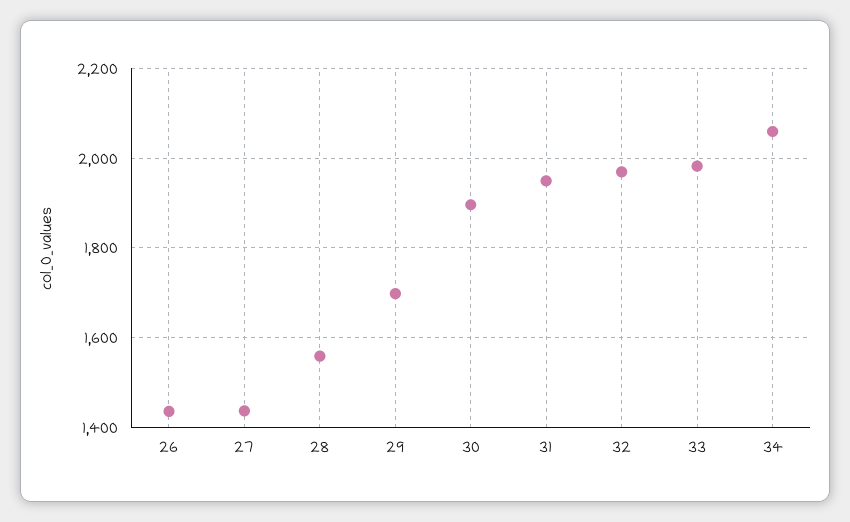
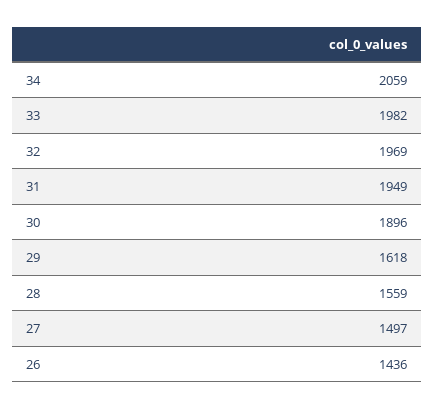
  {
    "26": 1436,
-   "27": 1440,
+   "27": 1497,
    "28": 1559,
-   "29": 1700,
+   "29": 1618,
    "30": 1896,
    "31": 1949,
    "32": 1969,
    "33": 1982,
    "34": 2059
  }

